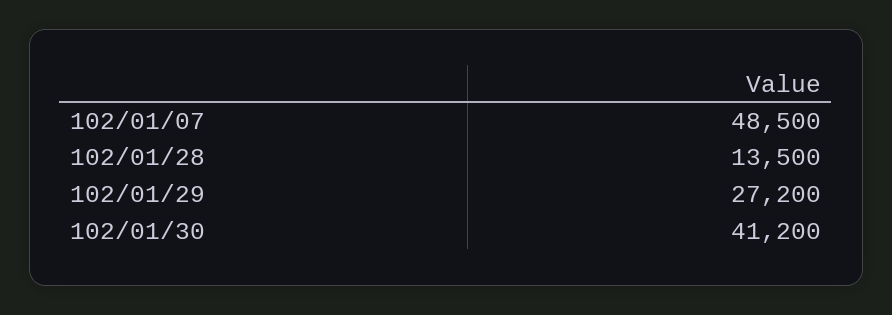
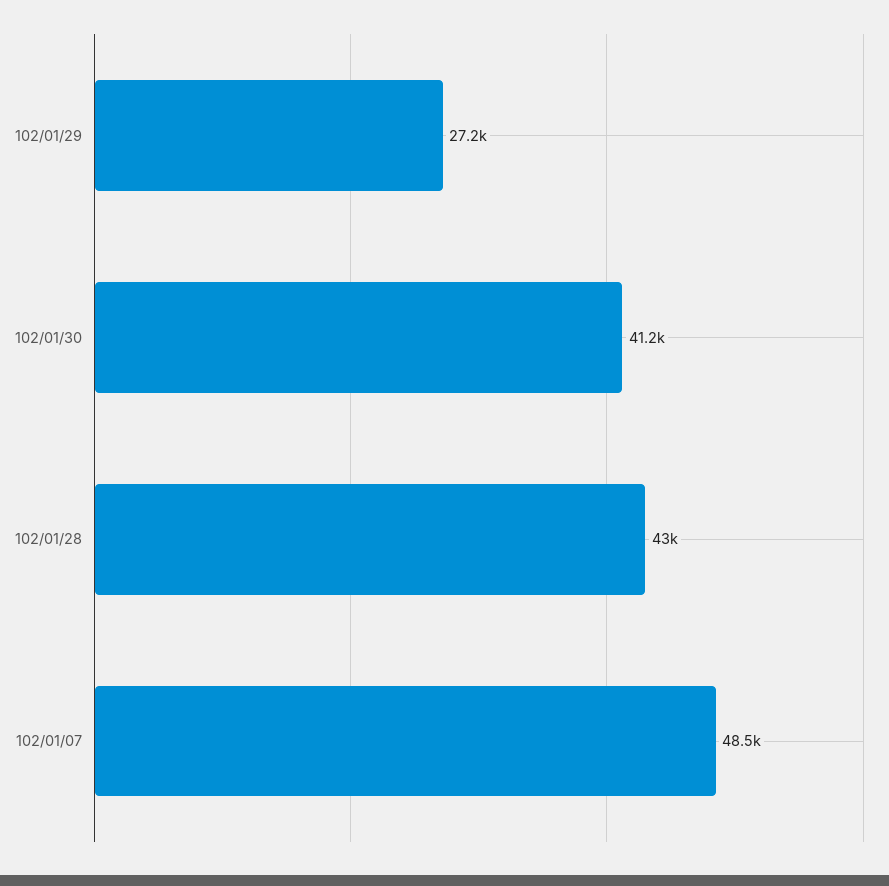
  {
    "102/01/07": 48500,
-   "102/01/28": 13500,
+   "102/01/28": 43000,
    "102/01/29": 27200,
    "102/01/30": 41200
  }

